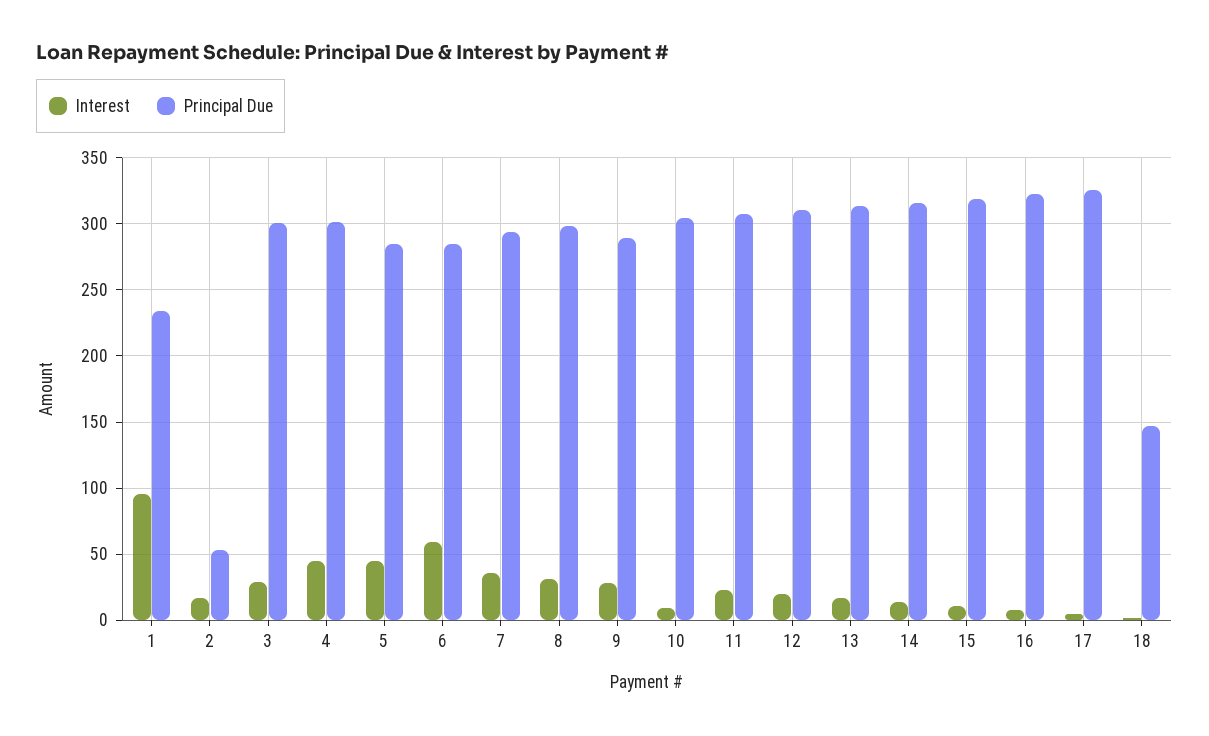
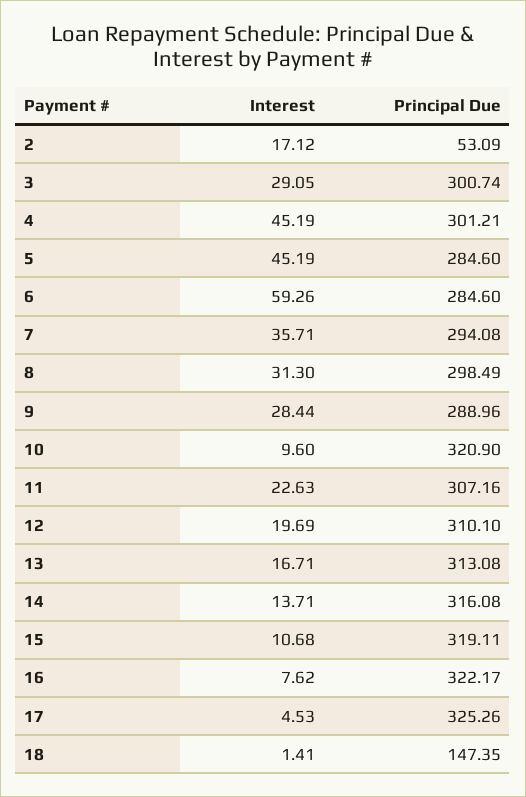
  {
    "Interest": {
-     "1": 95,
      "2": 17.12,
      "3": 29.05,
      "4": 45.19,
      "5": 45.19,
      "6": 59.26,
      "7": 35.71,
      "8": 31.3,
      "9": 28.44,
      "10": 9.6,
      "11": 22.63,
      "12": 19.69,
      "13": 16.71,
      "14": 13.71,
      "15": 10.68,
      "16": 7.62,
      "17": 4.53,
      "18": 1.41
    },
    "Principal Due": {
-     "1": 235,
      "2": 53.09,
      "3": 300.74,
      "4": 301.21,
      "5": 284.6,
      "6": 284.6,
      "7": 294.08,
      "8": 298.49,
      "9": 288.96,
-     "10": 305,
+     "10": 320.9,
      "11": 307.16,
      "12": 310.1,
      "13": 313.08,
      "14": 316.08,
      "15": 319.11,
      "16": 322.17,
      "17": 325.26,
      "18": 147.35
    }
  }

